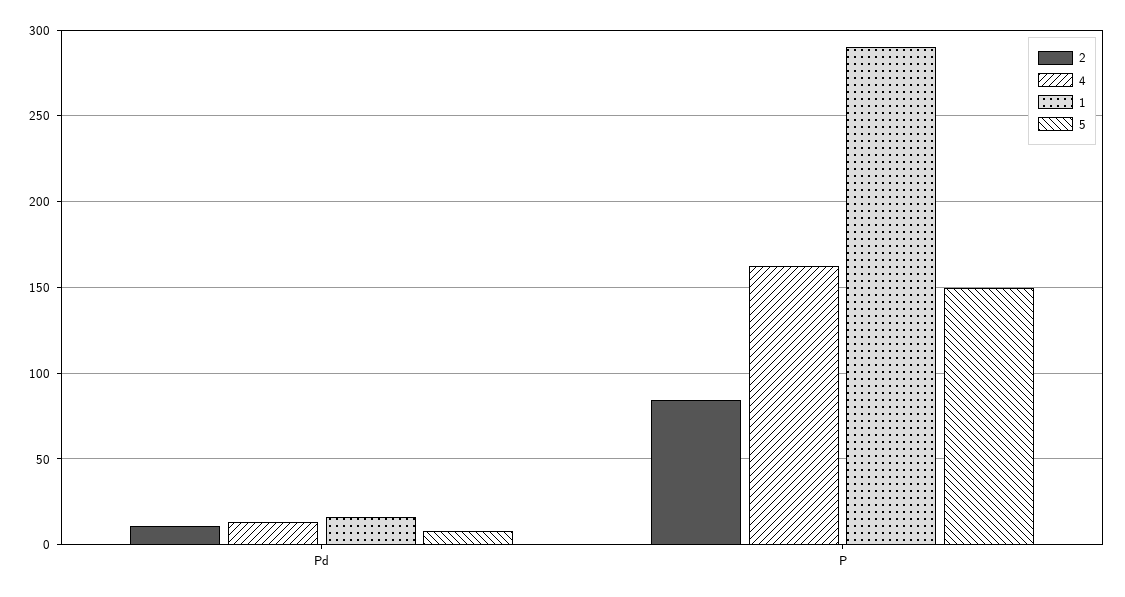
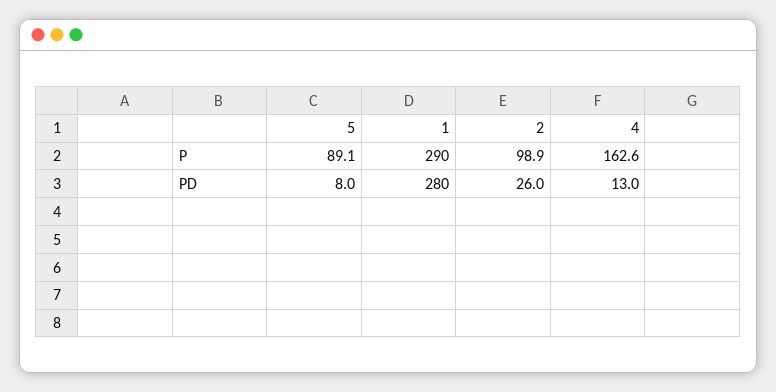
  {
    "2": {
-     "Pd": 10,
+     "Pd": 26,
-     "P": 85
+     "P": 98.9
    },
    "4": {
      "Pd": 13,
      "P": 162.6
    },
    "1": {
-     "Pd": 15,
+     "Pd": 280,
      "P": 290
    },
    "5": {
      "Pd": 8,
-     "P": 150
+     "P": 89.1
    }
  }

